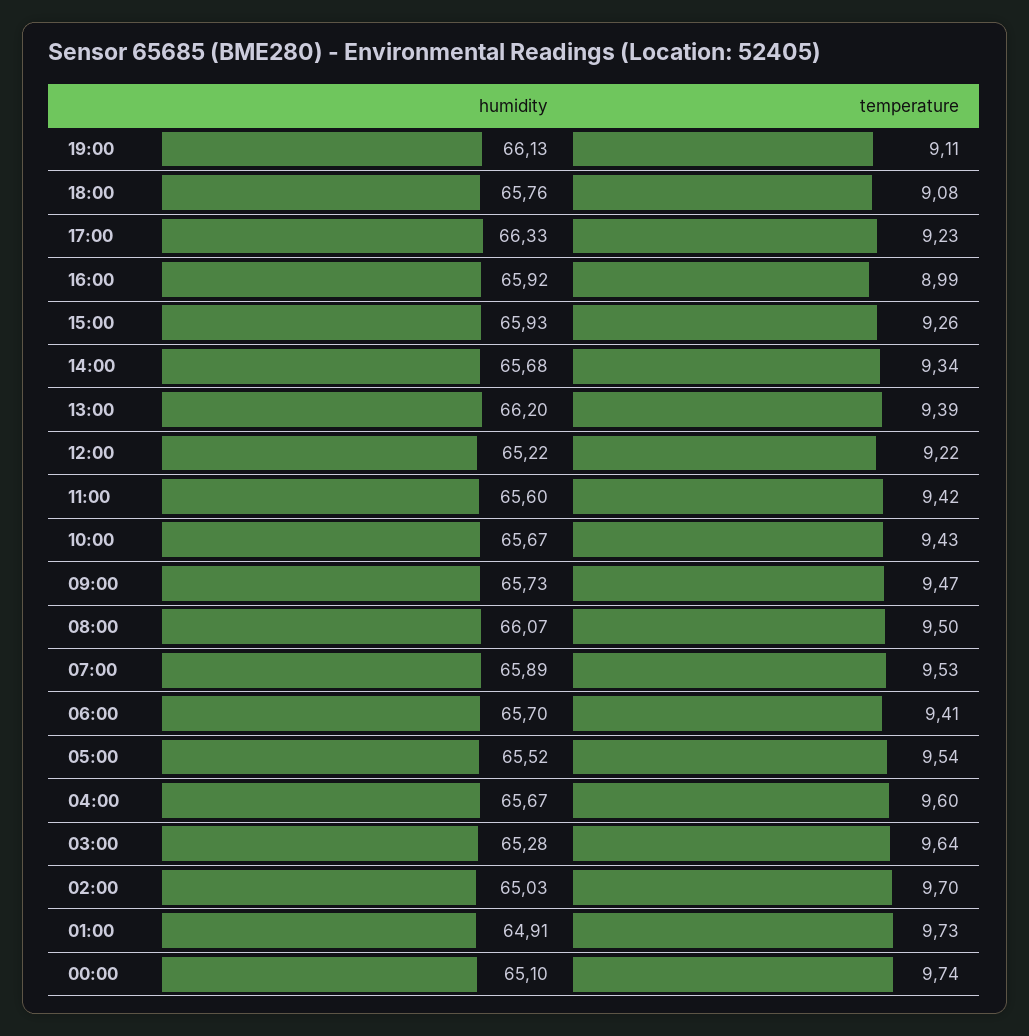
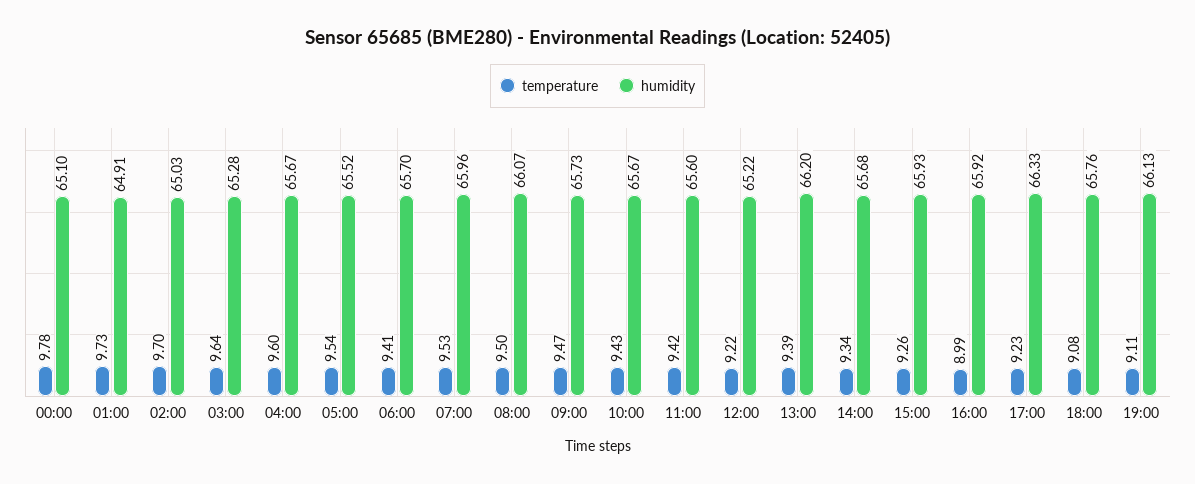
  {
    "humidity": {
      "19:00": 66.13,
      "18:00": 65.76,
      "17:00": 66.33,
      "16:00": 65.92,
      "15:00": 65.93,
      "14:00": 65.68,
      "13:00": 66.2,
      "12:00": 65.22,
      "11:00": 65.6,
      "10:00": 65.67,
      "09:00": 65.73,
      "08:00": 66.07,
-     "07:00": 65.89,
+     "07:00": 65.96,
      "06:00": 65.7,
      "05:00": 65.52,
      "04:00": 65.67,
      "03:00": 65.28,
      "02:00": 65.03,
      "01:00": 64.91,
      "00:00": 65.1
    },
    "temperature": {
      "19:00": 9.11,
      "18:00": 9.08,
      "17:00": 9.23,
      "16:00": 8.99,
      "15:00": 9.26,
      "14:00": 9.34,
      "13:00": 9.39,
      "12:00": 9.22,
      "11:00": 9.42,
      "10:00": 9.43,
      "09:00": 9.47,
      "08:00": 9.5,
      "07:00": 9.53,
      "06:00": 9.41,
      "05:00": 9.54,
      "04:00": 9.6,
      "03:00": 9.64,
      "02:00": 9.7,
      "01:00": 9.73,
-     "00:00": 9.74
+     "00:00": 9.78
    }
  }

